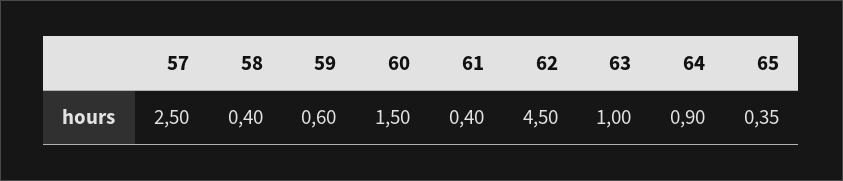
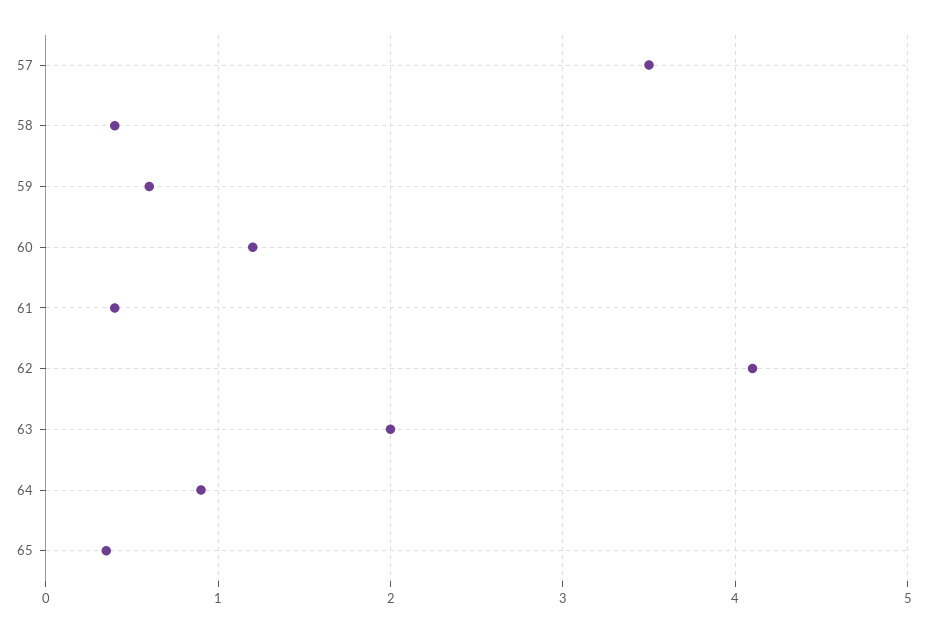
  {
-   "57": 2.5,
+   "57": 3.5,
    "58": 0.4,
    "59": 0.6,
-   "60": 1.5,
+   "60": 1.2,
    "61": 0.4,
-   "62": 4.5,
+   "62": 4.1,
-   "63": 1,
+   "63": 2,
    "64": 0.9,
    "65": 0.35
  }

